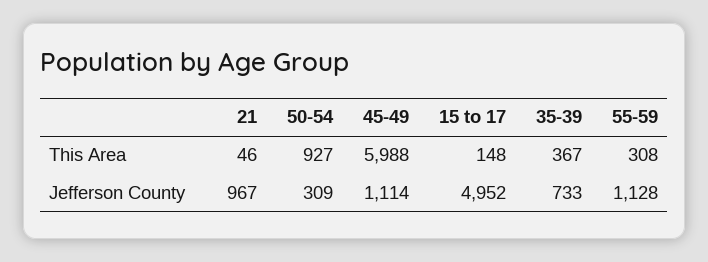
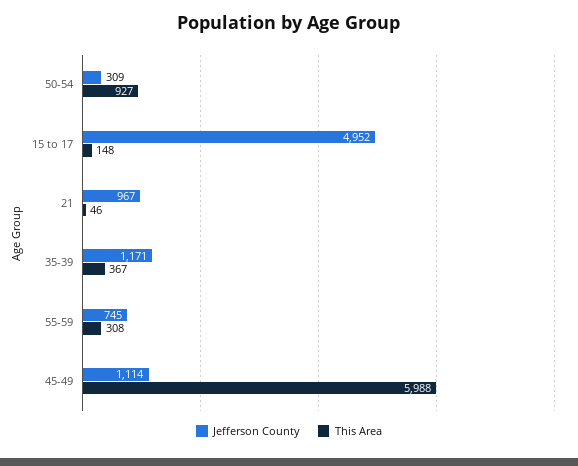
  {
    "This Area": {
      "21": 46,
      "50-54": 927,
      "45-49": 5988,
      "15 to 17": 148,
      "35-39": 367,
      "55-59": 308
    },
    "Jefferson County": {
      "21": 967,
      "50-54": 309,
      "45-49": 1114,
      "15 to 17": 4952,
-     "35-39": 733,
+     "35-39": 1171,
-     "55-59": 1128
+     "55-59": 745
    }
  }

